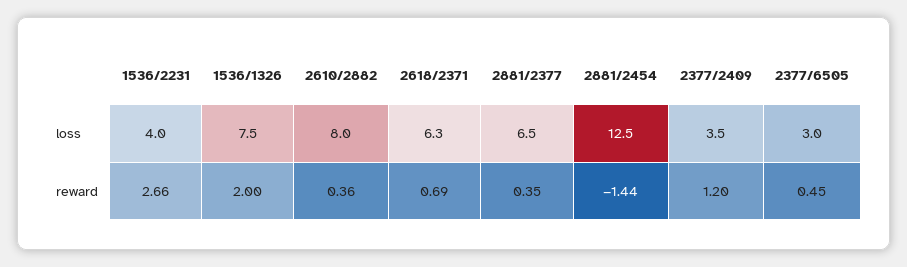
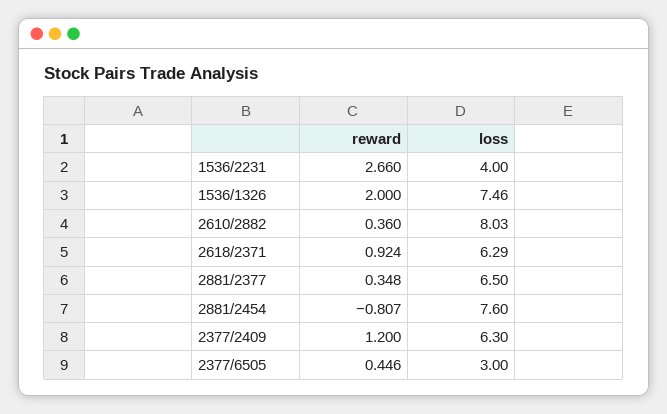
  {
    "1536/2231": {
      "loss": 4,
      "reward": 2.66
    },
    "1536/1326": {
      "loss": 7.46,
      "reward": 2
    },
    "2610/2882": {
      "loss": 8.03,
      "reward": 0.36
    },
    "2618/2371": {
      "loss": 6.29,
-     "reward": 0.69
+     "reward": 0.924
    },
    "2881/2377": {
      "loss": 6.5,
      "reward": 0.348
    },
    "2881/2454": {
-     "loss": 12.5,
+     "loss": 7.6,
-     "reward": -1.44
+     "reward": -0.807
    },
    "2377/2409": {
-     "loss": 3.5,
+     "loss": 6.3,
      "reward": 1.2
    },
    "2377/6505": {
      "loss": 3,
      "reward": 0.446
    }
  }

